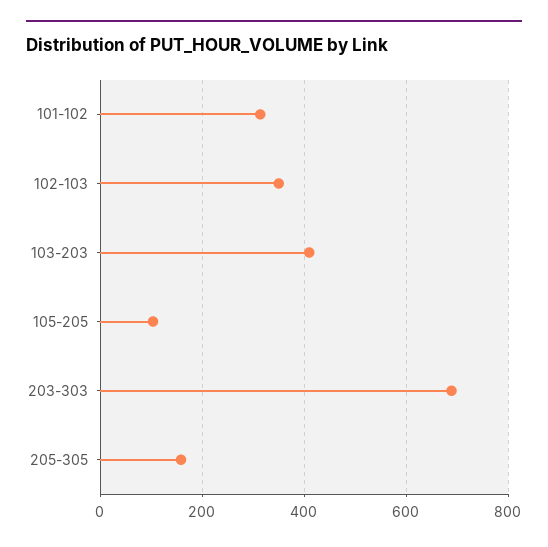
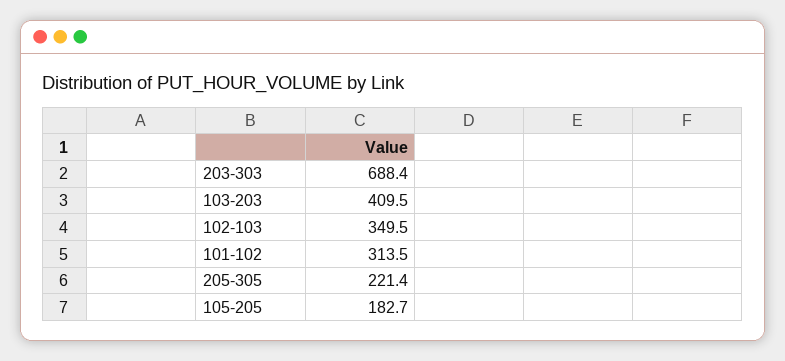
  {
    "101-102": 313.5,
    "102-103": 349.5,
    "103-203": 409.5,
-   "105-205": 100,
+   "105-205": 182.7,
    "203-303": 688.4,
-   "205-305": 160
+   "205-305": 221.4
  }

